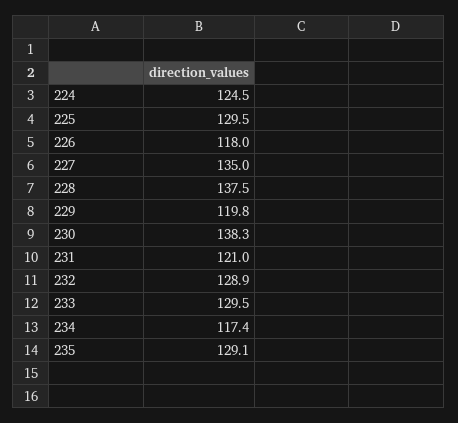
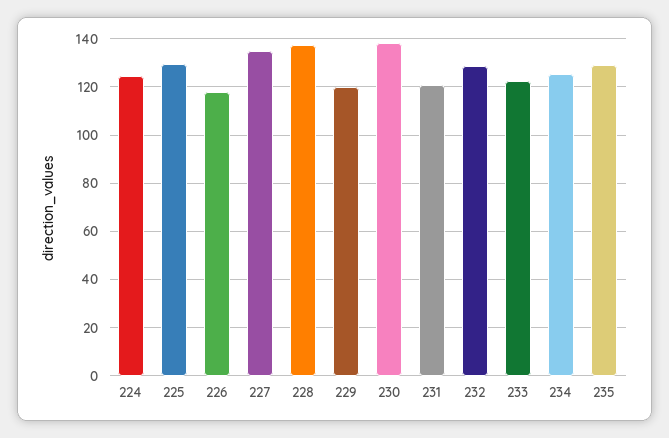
  {
    "224": 124.5,
    "225": 129.5,
    "226": 118,
    "227": 135,
    "228": 137.5,
    "229": 119.8,
    "230": 138.3,
    "231": 121,
    "232": 128.9,
-   "233": 129.5,
+   "233": 122.5,
-   "234": 117.4,
+   "234": 125,
    "235": 129.1
  }

